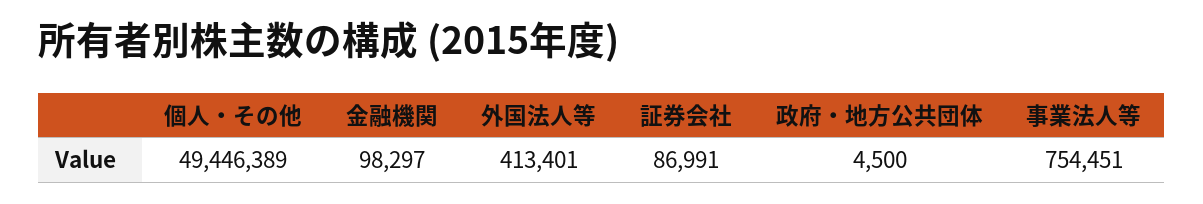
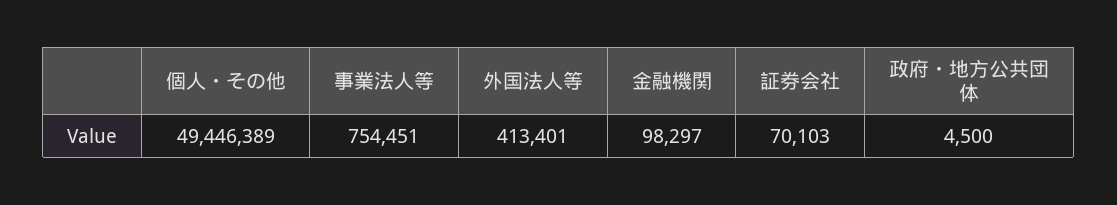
  {
    "個人・その他": 49446389,
    "金融機関": 98297,
    "外国法人等": 413401,
-   "証券会社": 86991,
+   "証券会社": 70103,
    "政府・地方公共団体": 4500,
    "事業法人等": 754451
  }

